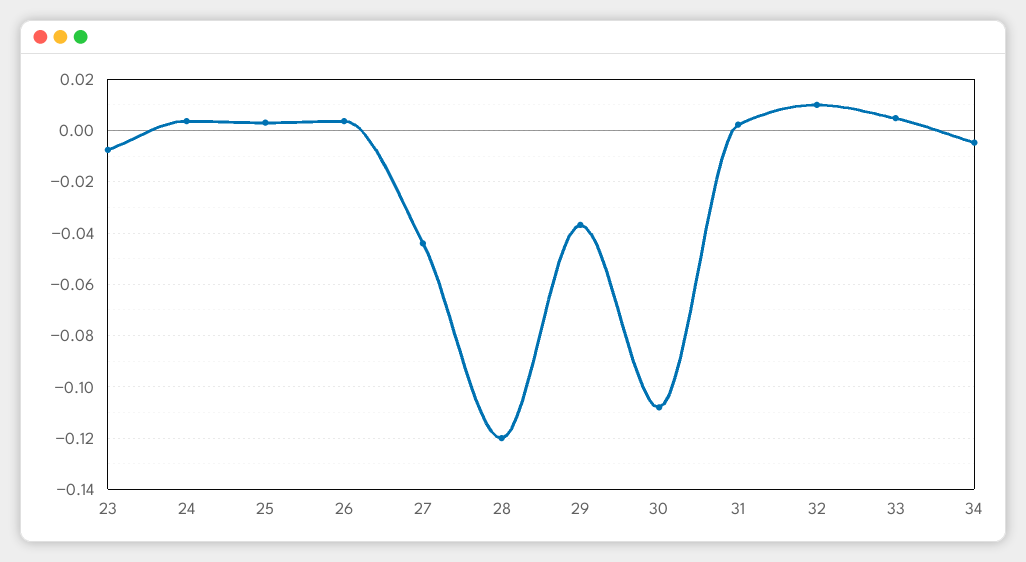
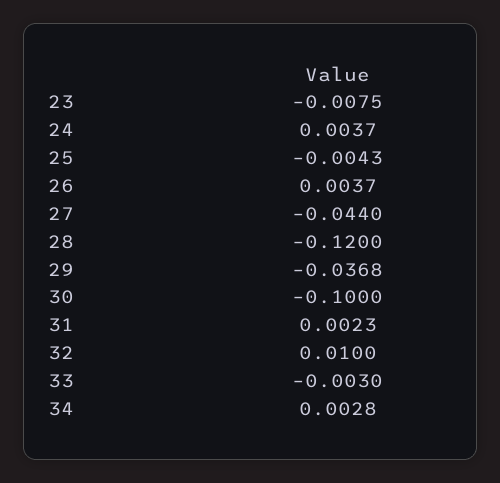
  {
    "23": -0.0075,
    "24": 0.0037,
-   "25": 0.0025,
+   "25": -0.0043,
    "26": 0.0037,
    "27": -0.044,
    "28": -0.12,
    "29": -0.0368,
-   "30": -0.1075,
+   "30": -0.1,
    "31": 0.0023,
    "32": 0.01,
-   "33": 0.005,
+   "33": -0.003,
-   "34": -0.005
+   "34": 0.0028
  }

